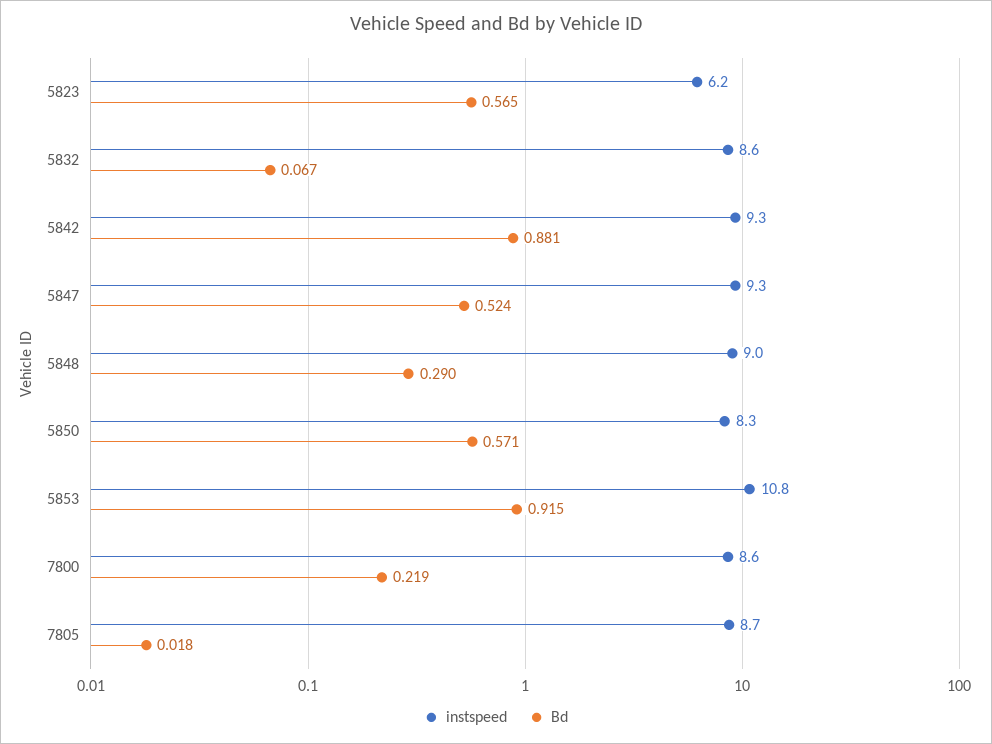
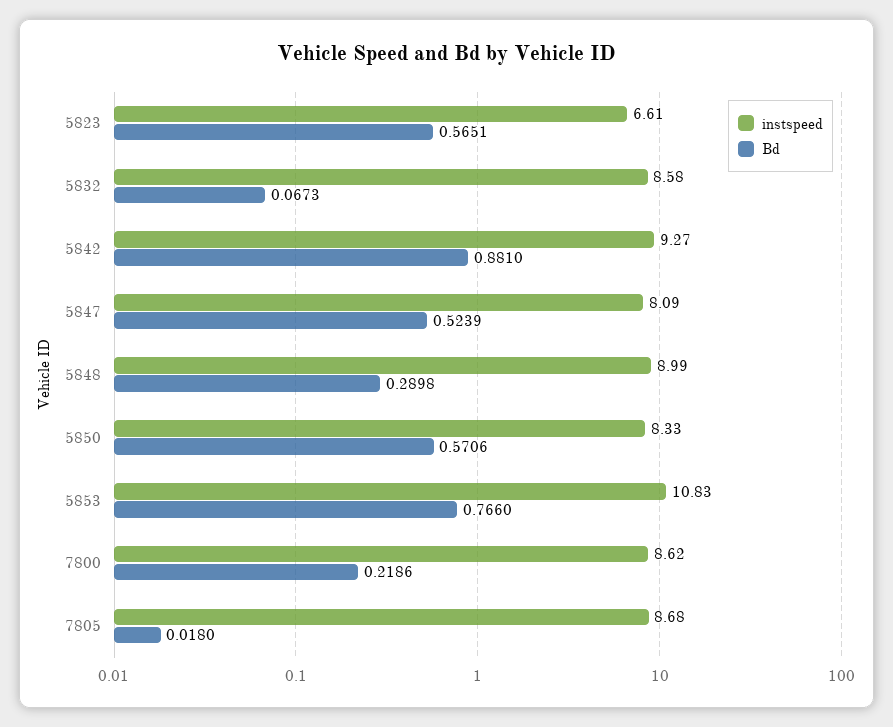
  {
    "instspeed": {
-     "5823": 6.2,
+     "5823": 6.61,
      "5832": 8.58,
      "5842": 9.27,
-     "5847": 9.3,
+     "5847": 8.09,
      "5848": 8.99,
      "5850": 8.33,
      "5853": 10.83,
      "7800": 8.62,
      "7805": 8.68
    },
    "Bd": {
      "5823": 0.5651,
      "5832": 0.0673,
      "5842": 0.881,
      "5847": 0.5239,
      "5848": 0.2898,
      "5850": 0.5706,
-     "5853": 0.915,
+     "5853": 0.766,
      "7800": 0.2186,
      "7805": 0.018
    }
  }

